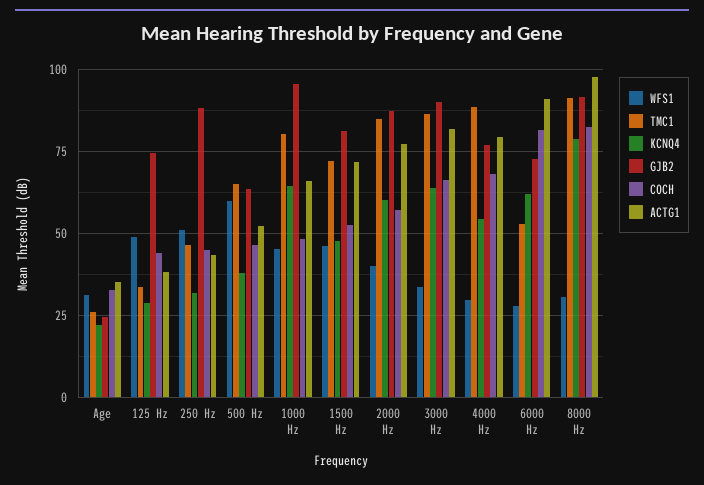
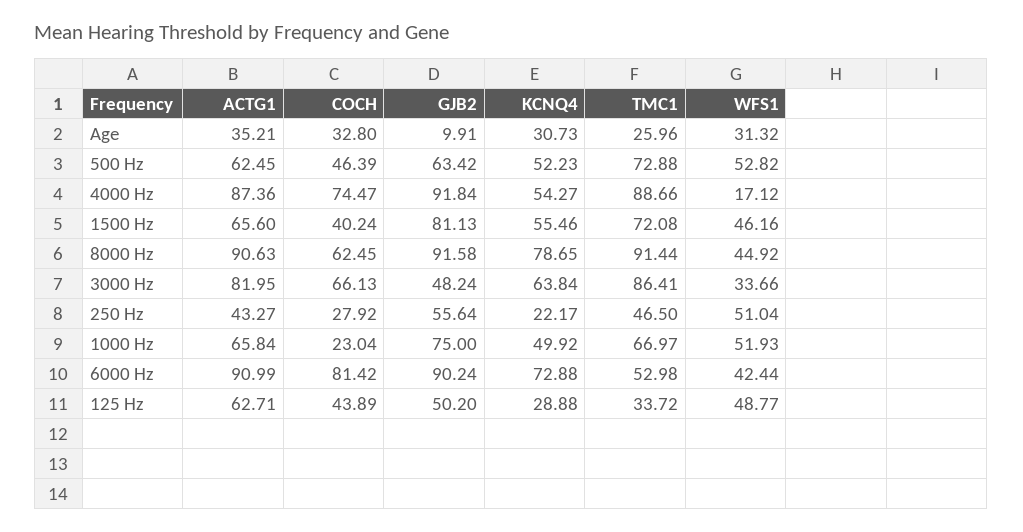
  {
    "WFS1": {
      "Age": 31.32,
      "125 Hz": 48.77,
      "250 Hz": 51.04,
-     "500 Hz": 60,
+     "500 Hz": 52.82,
-     "1000 Hz": 45,
+     "1000 Hz": 51.93,
      "1500 Hz": 46.16,
-     "2000 Hz": 40,
      "3000 Hz": 33.66,
-     "4000 Hz": 30,
+     "4000 Hz": 17.12,
-     "6000 Hz": 27.5,
+     "6000 Hz": 42.44,
-     "8000 Hz": 30
+     "8000 Hz": 44.92
    },
    "TMC1": {
      "Age": 25.96,
      "125 Hz": 33.72,
      "250 Hz": 46.5,
-     "500 Hz": 65,
+     "500 Hz": 72.88,
-     "1000 Hz": 80,
+     "1000 Hz": 66.97,
      "1500 Hz": 72.08,
-     "2000 Hz": 85,
      "3000 Hz": 86.41,
      "4000 Hz": 88.66,
      "6000 Hz": 52.98,
      "8000 Hz": 91.44
    },
    "KCNQ4": {
-     "Age": 22.5,
+     "Age": 30.73,
      "125 Hz": 28.88,
-     "250 Hz": 32.5,
+     "250 Hz": 22.17,
-     "500 Hz": 37.5,
+     "500 Hz": 52.23,
-     "1000 Hz": 65,
+     "1000 Hz": 49.92,
-     "1500 Hz": 47.5,
+     "1500 Hz": 55.46,
-     "2000 Hz": 60,
      "3000 Hz": 63.84,
      "4000 Hz": 54.27,
-     "6000 Hz": 62.5,
+     "6000 Hz": 72.88,
      "8000 Hz": 78.65
    },
    "GJB2": {
-     "Age": 25,
+     "Age": 9.91,
-     "125 Hz": 75,
+     "125 Hz": 50.2,
-     "250 Hz": 87.5,
+     "250 Hz": 55.64,
      "500 Hz": 63.42,
-     "1000 Hz": 95,
+     "1000 Hz": 75,
      "1500 Hz": 81.13,
-     "2000 Hz": 87.5,
-     "3000 Hz": 90,
+     "3000 Hz": 48.24,
-     "4000 Hz": 77.5,
+     "4000 Hz": 91.84,
-     "6000 Hz": 72.5,
+     "6000 Hz": 90.24,
      "8000 Hz": 91.58
    },
    "COCH": {
      "Age": 32.8,
      "125 Hz": 43.89,
-     "250 Hz": 45,
+     "250 Hz": 27.92,
      "500 Hz": 46.39,
-     "1000 Hz": 47.5,
+     "1000 Hz": 23.04,
-     "1500 Hz": 52.5,
+     "1500 Hz": 40.24,
-     "2000 Hz": 57.5,
      "3000 Hz": 66.13,
-     "4000 Hz": 67.5,
+     "4000 Hz": 74.47,
      "6000 Hz": 81.42,
-     "8000 Hz": 82.5
+     "8000 Hz": 62.45
    },
    "ACTG1": {
      "Age": 35.21,
-     "125 Hz": 37.5,
+     "125 Hz": 62.71,
      "250 Hz": 43.27,
-     "500 Hz": 52.5,
+     "500 Hz": 62.45,
      "1000 Hz": 65.84,
-     "1500 Hz": 72.5,
+     "1500 Hz": 65.6,
-     "2000 Hz": 77.5,
      "3000 Hz": 81.95,
-     "4000 Hz": 80,
+     "4000 Hz": 87.36,
      "6000 Hz": 90.99,
-     "8000 Hz": 97.5
+     "8000 Hz": 90.63
    }
  }

